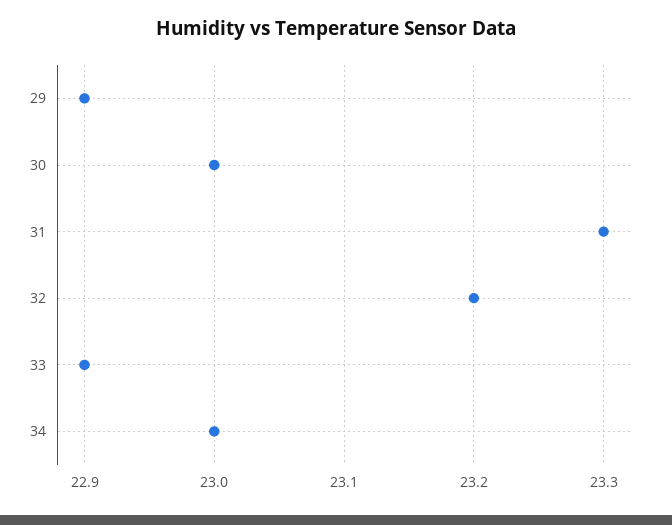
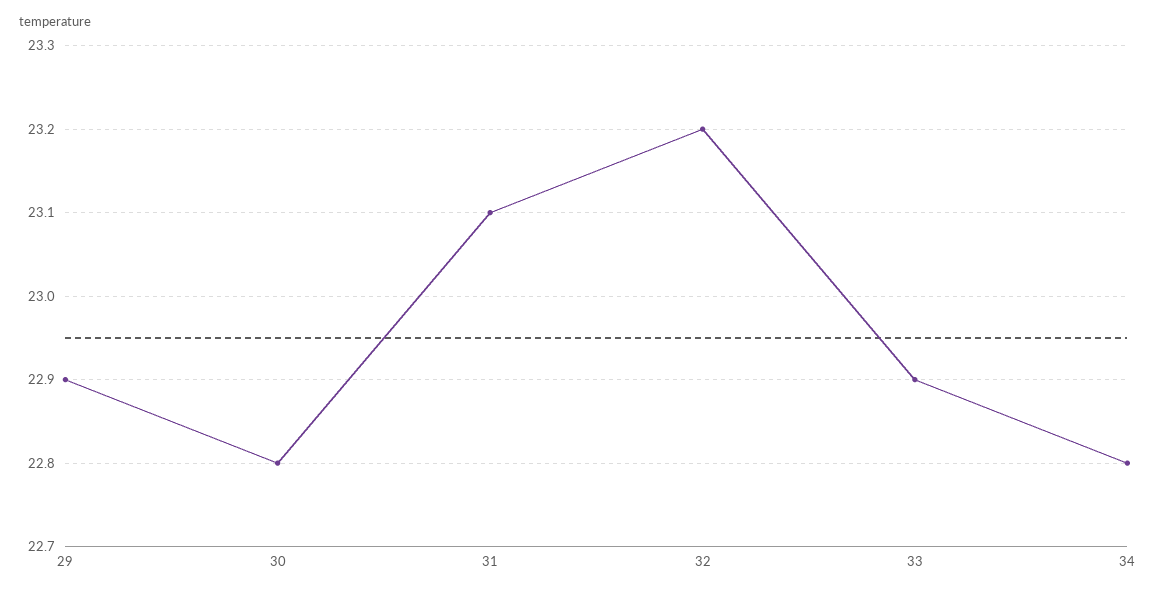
  {
    "29": 22.9,
-   "30": 23,
+   "30": 22.8,
-   "31": 23.3,
+   "31": 23.1,
    "32": 23.2,
    "33": 22.9,
-   "34": 23
+   "34": 22.8
  }

